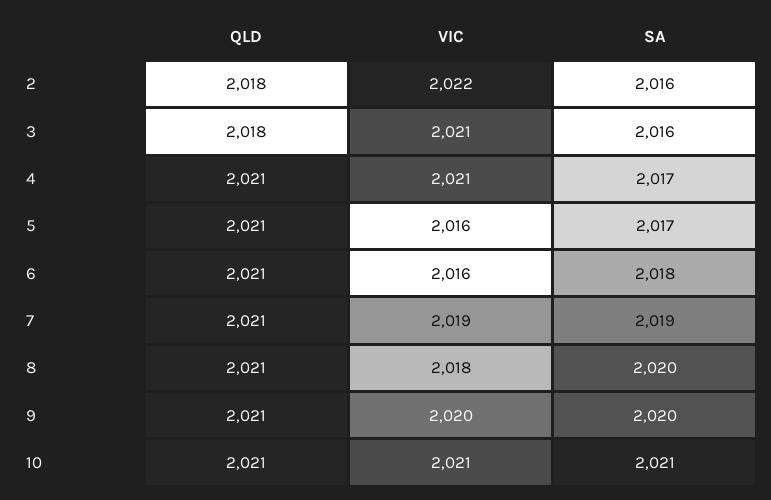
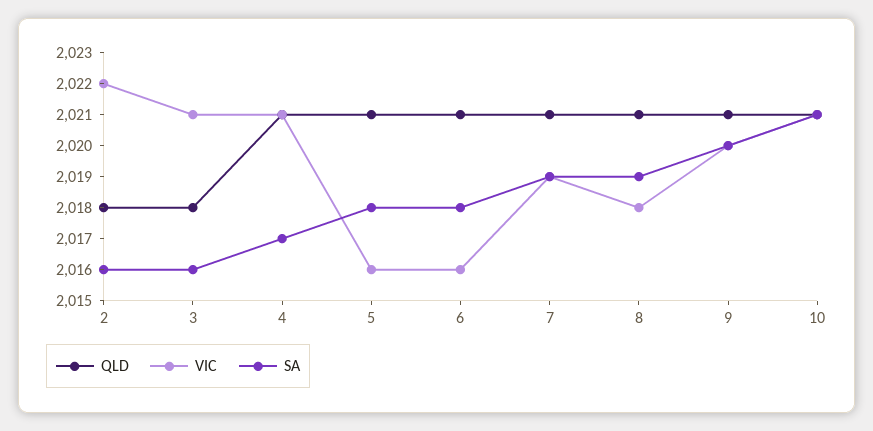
  {
    "QLD": {
      "2": 2018,
      "3": 2018,
      "4": 2021,
      "5": 2021,
      "6": 2021,
      "7": 2021,
      "8": 2021,
      "9": 2021,
      "10": 2021
    },
    "VIC": {
      "2": 2022,
      "3": 2021,
      "4": 2021,
      "5": 2016,
      "6": 2016,
      "7": 2019,
      "8": 2018,
      "9": 2020,
      "10": 2021
    },
    "SA": {
      "2": 2016,
      "3": 2016,
      "4": 2017,
-     "5": 2017,
+     "5": 2018,
      "6": 2018,
      "7": 2019,
-     "8": 2020,
+     "8": 2019,
      "9": 2020,
      "10": 2021
    }
  }

